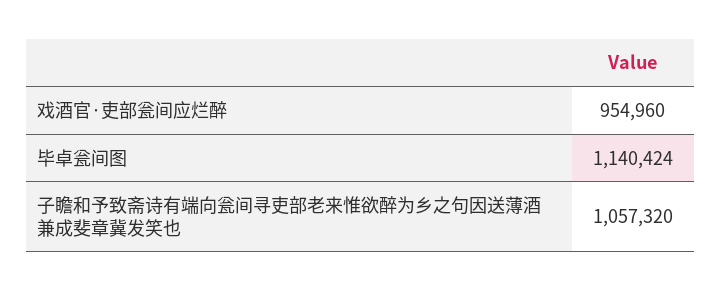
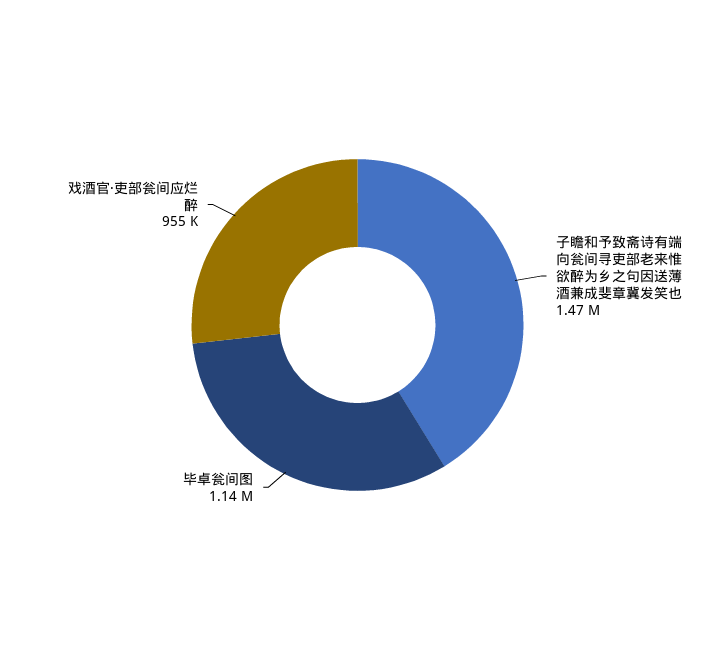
  {
    "戏酒官·吏部瓮间应烂醉": 954960,
    "毕卓瓮间图": 1140424,
-   "子瞻和予致斋诗有端向瓮间寻吏部老来惟欲醉为乡之句因送薄酒兼成斐章冀发笑也": 1057320
+   "子瞻和予致斋诗有端向瓮间寻吏部老来惟欲醉为乡之句因送薄酒兼成斐章冀发笑也": 1470000
  }

